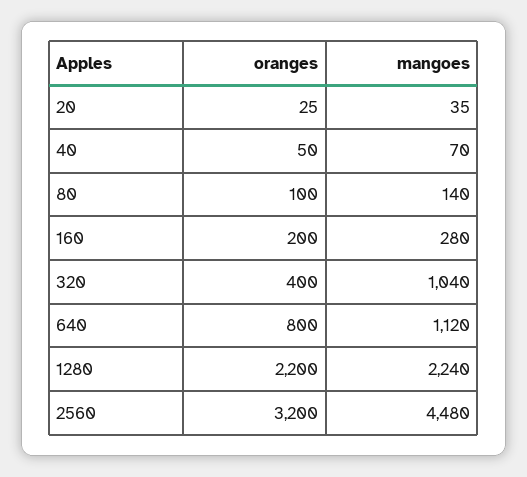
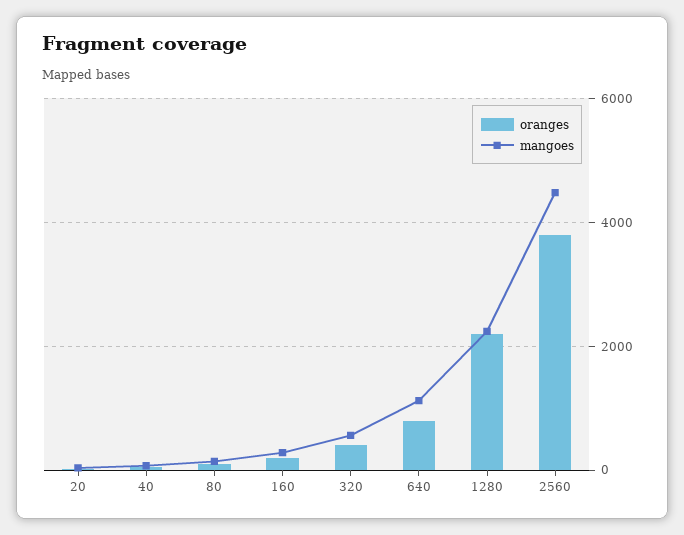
  {
    "oranges": {
      "20": 25,
      "40": 50,
      "80": 100,
      "160": 200,
      "320": 400,
      "640": 800,
      "1280": 2200,
-     "2560": 3200
+     "2560": 3800
    },
    "mangoes": {
      "20": 35,
      "40": 70,
      "80": 140,
      "160": 280,
-     "320": 1040,
+     "320": 600,
      "640": 1120,
      "1280": 2240,
      "2560": 4480
    }
  }

